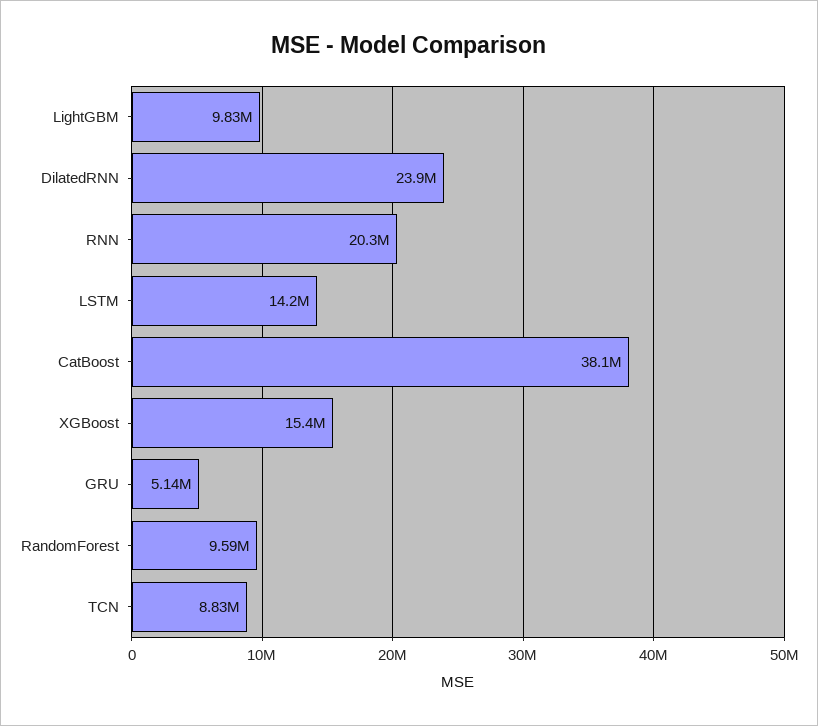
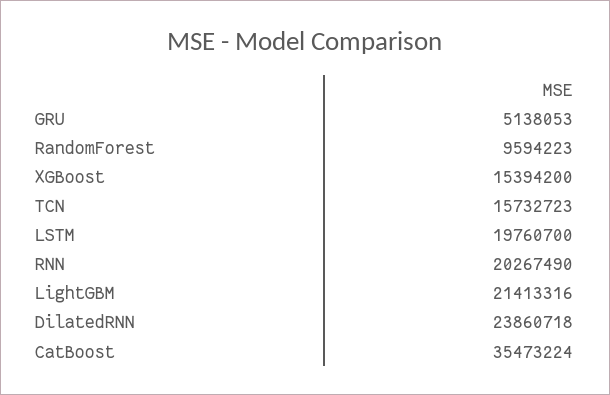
  {
-   "LightGBM": 9830000,
+   "LightGBM": 21413316,
    "DilatedRNN": 23860718,
    "RNN": 20267490,
-   "LSTM": 14200000,
+   "LSTM": 19760700,
-   "CatBoost": 38100000,
+   "CatBoost": 35473224,
    "XGBoost": 15394200,
    "GRU": 5138053,
    "RandomForest": 9594223,
-   "TCN": 8830000
+   "TCN": 15732723
  }

